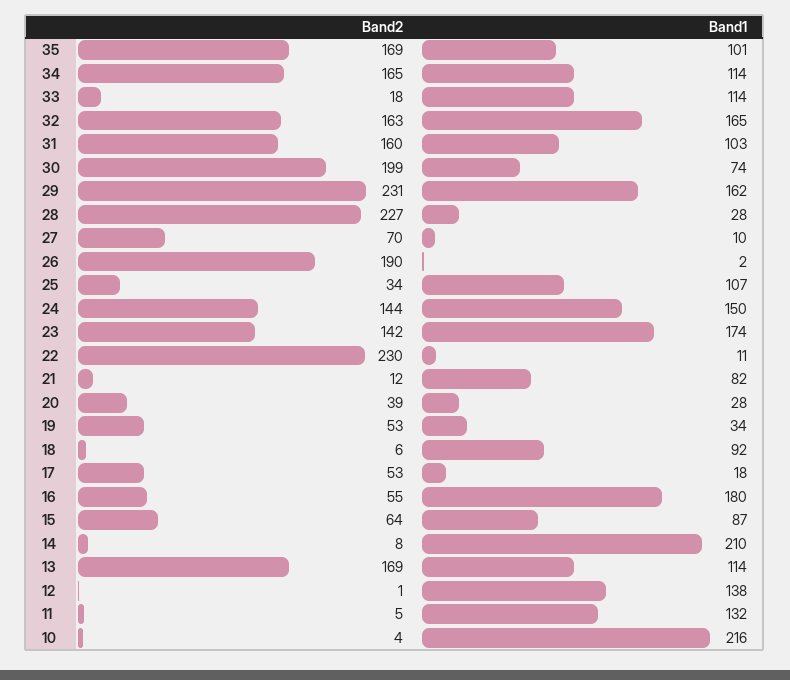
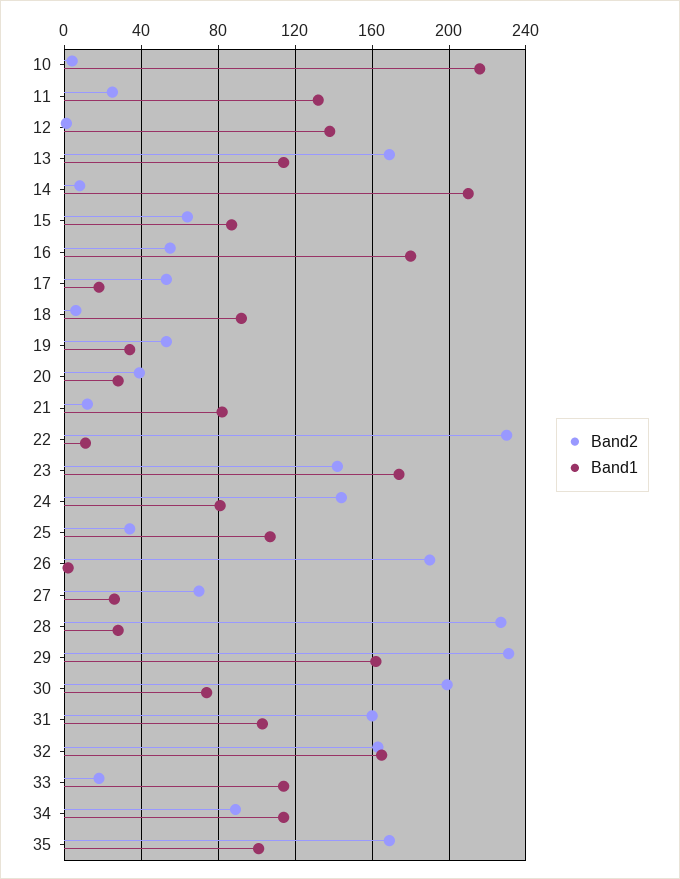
  {
    "Band2": {
      "35": 169,
-     "34": 165,
+     "34": 90,
      "33": 18,
      "32": 163,
      "31": 160,
      "30": 199,
      "29": 231,
      "28": 227,
      "27": 70,
      "26": 190,
      "25": 34,
      "24": 144,
      "23": 142,
      "22": 230,
      "21": 12,
      "20": 39,
      "19": 53,
      "18": 6,
      "17": 53,
      "16": 55,
      "15": 64,
      "14": 8,
      "13": 169,
      "12": 1,
-     "11": 5,
+     "11": 25,
      "10": 4
    },
    "Band1": {
      "35": 101,
      "34": 114,
      "33": 114,
      "32": 165,
      "31": 103,
      "30": 74,
      "29": 162,
      "28": 28,
-     "27": 10,
+     "27": 25,
      "26": 2,
      "25": 107,
-     "24": 150,
+     "24": 80,
      "23": 174,
      "22": 11,
      "21": 82,
      "20": 28,
      "19": 34,
      "18": 92,
      "17": 18,
      "16": 180,
      "15": 87,
      "14": 210,
      "13": 114,
      "12": 138,
      "11": 132,
      "10": 216
    }
  }

